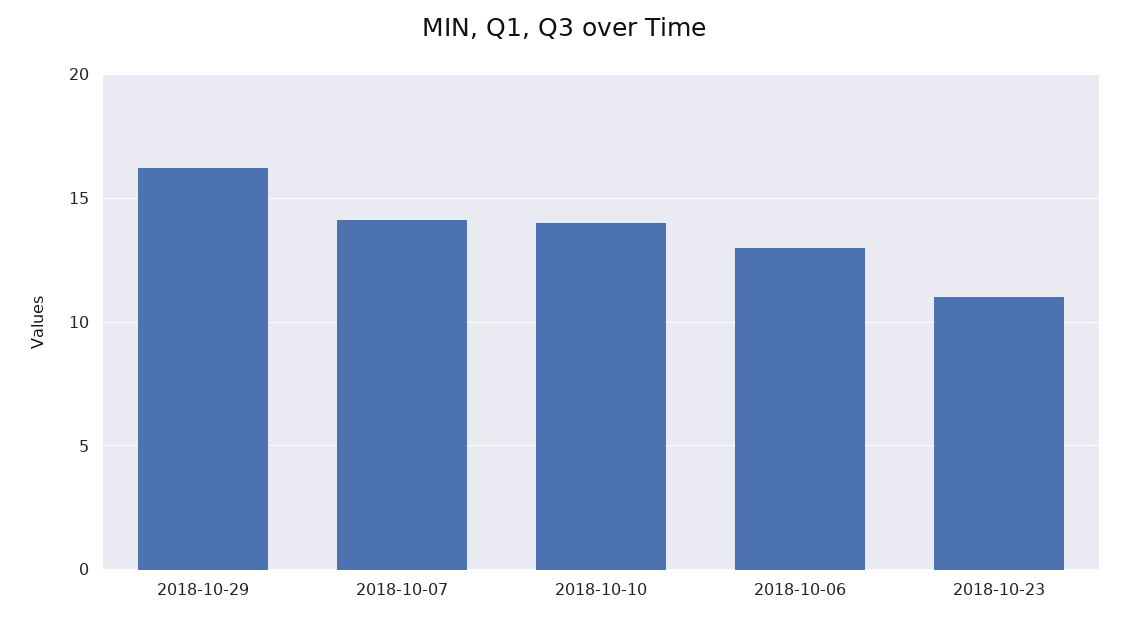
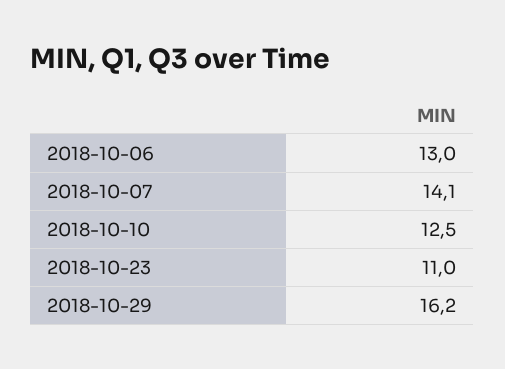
  {
    "2018-10-29": 16.2,
    "2018-10-07": 14.1,
-   "2018-10-10": 14,
+   "2018-10-10": 12.5,
    "2018-10-06": 13,
    "2018-10-23": 11
  }

